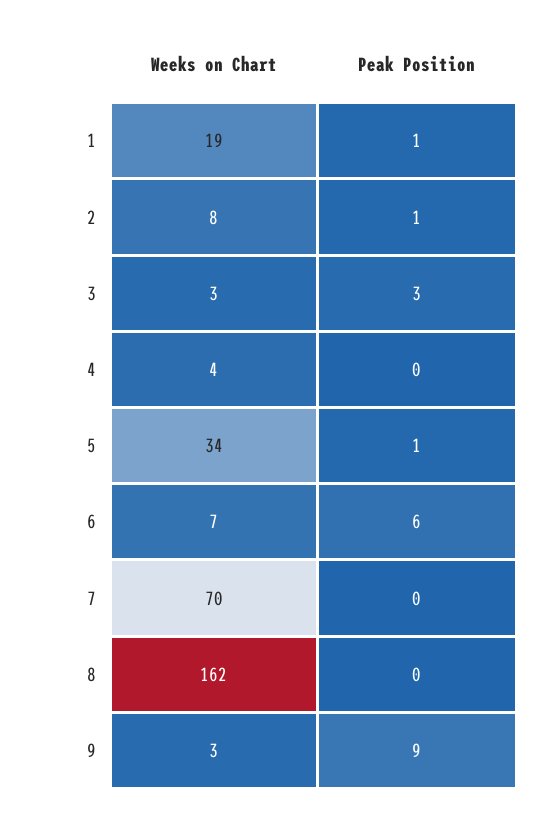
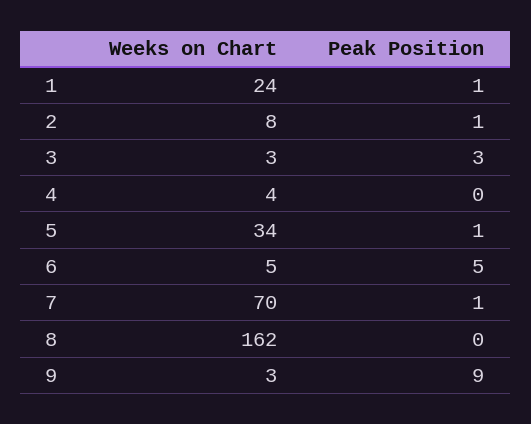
  {
    "Weeks on Chart": {
-     "1": 19,
+     "1": 24,
      "2": 8,
      "3": 3,
      "4": 4,
      "5": 34,
-     "6": 7,
+     "6": 5,
      "7": 70,
      "8": 162,
      "9": 3
    },
    "Peak Position": {
      "1": 1,
      "2": 1,
      "3": 3,
      "4": 0,
      "5": 1,
-     "6": 6,
+     "6": 5,
-     "7": 0,
+     "7": 1,
      "8": 0,
      "9": 9
    }
  }

